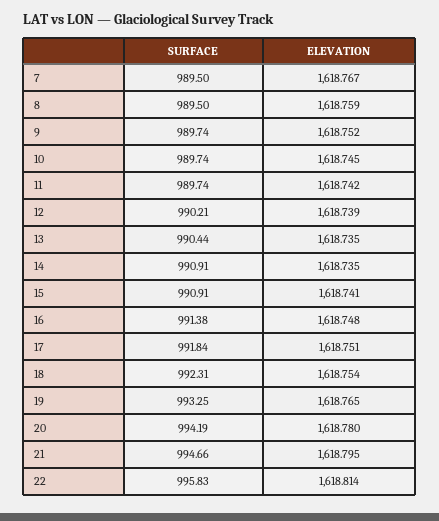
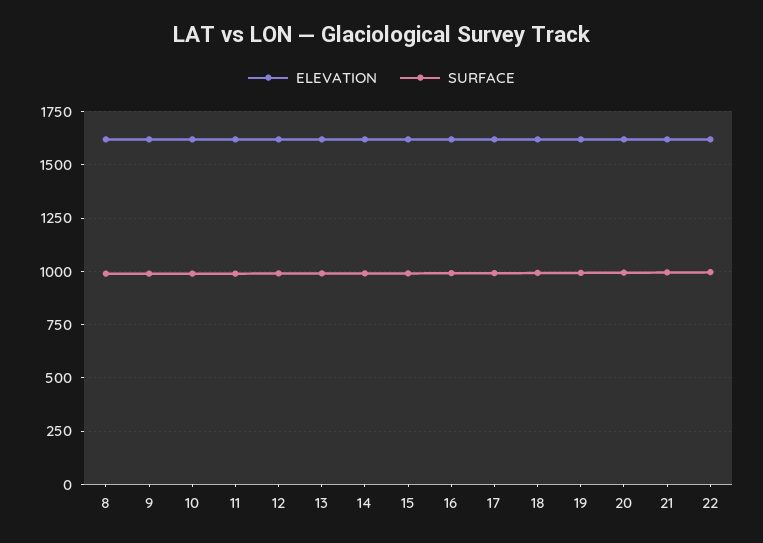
  {
    "SURFACE": {
-     "7": 989.5,
      "8": 989.5,
      "9": 989.74,
      "10": 989.74,
      "11": 989.74,
      "12": 990.21,
      "13": 990.44,
      "14": 990.91,
      "15": 990.91,
      "16": 991.38,
      "17": 991.84,
      "18": 992.31,
      "19": 993.25,
      "20": 994.19,
      "21": 994.66,
      "22": 995.83
    },
    "ELEVATION": {
-     "7": 1618.767,
      "8": 1618.759,
      "9": 1618.752,
      "10": 1618.745,
      "11": 1618.742,
      "12": 1618.739,
      "13": 1618.735,
      "14": 1618.735,
      "15": 1618.741,
      "16": 1618.748,
      "17": 1618.751,
      "18": 1618.754,
      "19": 1618.765,
      "20": 1618.78,
      "21": 1618.795,
      "22": 1618.814
    }
  }

